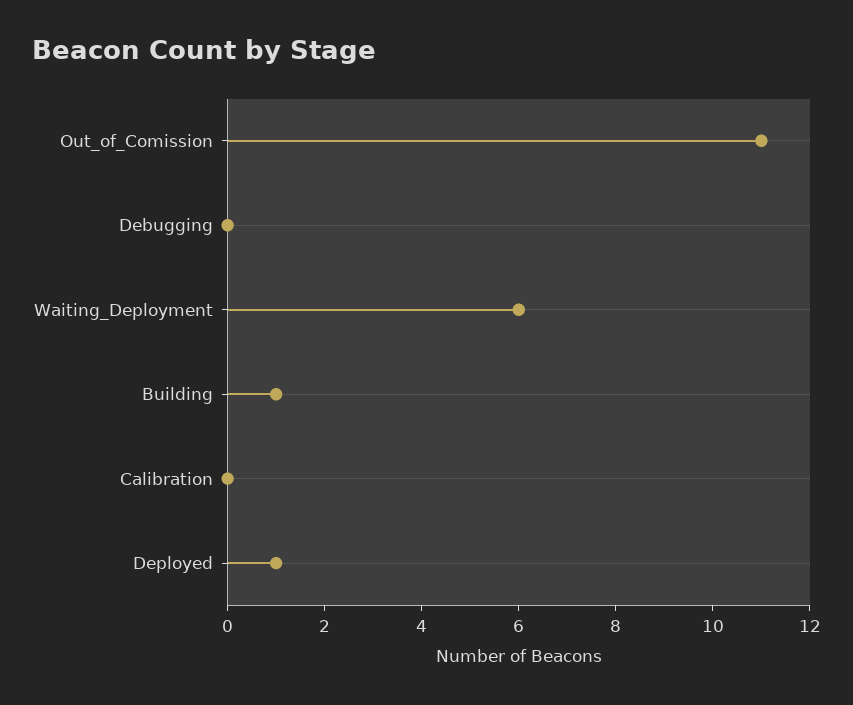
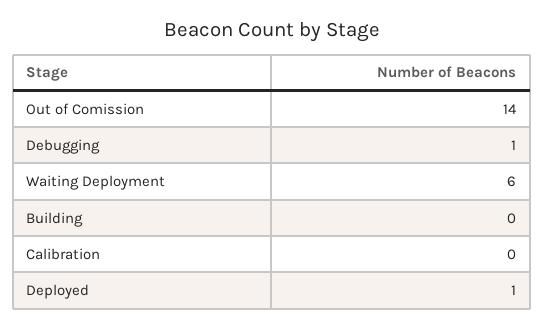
  {
-   "Out_of_Comission": 11,
+   "Out_of_Comission": 14,
-   "Debugging": 0,
+   "Debugging": 1,
    "Waiting_Deployment": 6,
-   "Building": 1,
+   "Building": 0,
    "Calibration": 0,
    "Deployed": 1
  }

